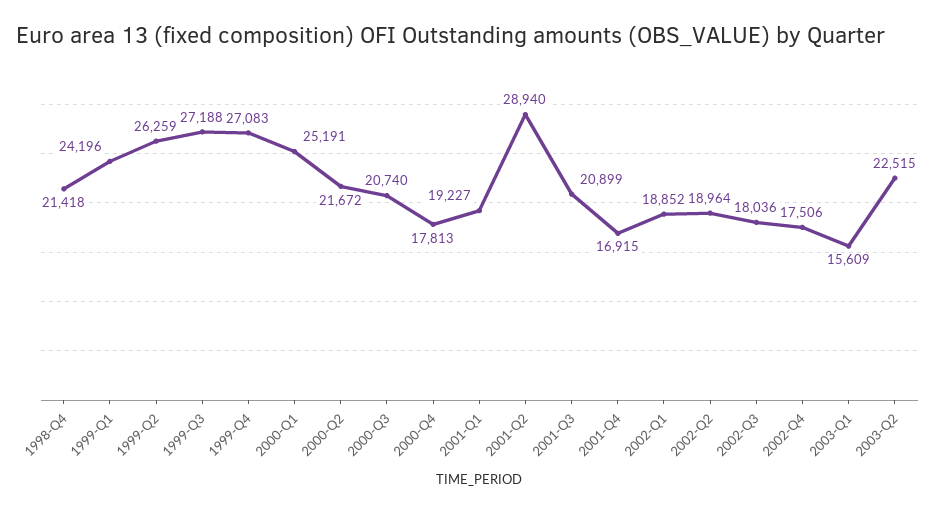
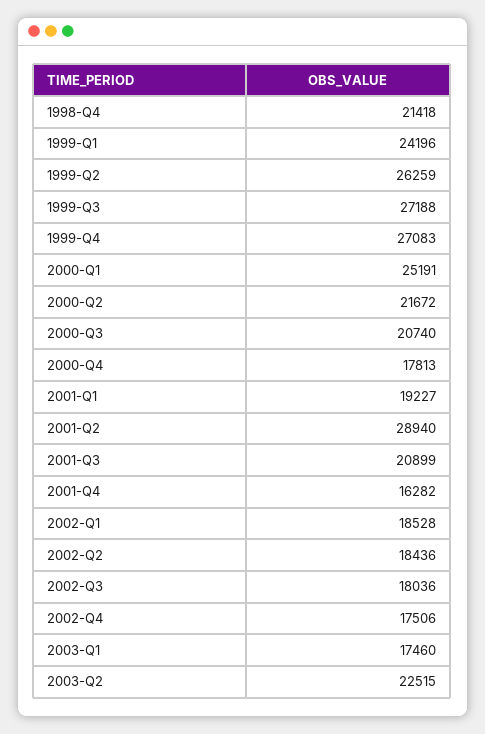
  {
    "1998-Q4": 21418,
    "1999-Q1": 24196,
    "1999-Q2": 26259,
    "1999-Q3": 27188,
    "1999-Q4": 27083,
    "2000-Q1": 25191,
    "2000-Q2": 21672,
    "2000-Q3": 20740,
    "2000-Q4": 17813,
    "2001-Q1": 19227,
    "2001-Q2": 28940,
    "2001-Q3": 20899,
-   "2001-Q4": 16915,
+   "2001-Q4": 16282,
-   "2002-Q1": 18852,
+   "2002-Q1": 18528,
-   "2002-Q2": 18964,
+   "2002-Q2": 18436,
    "2002-Q3": 18036,
    "2002-Q4": 17506,
-   "2003-Q1": 15609,
+   "2003-Q1": 17460,
    "2003-Q2": 22515
  }

